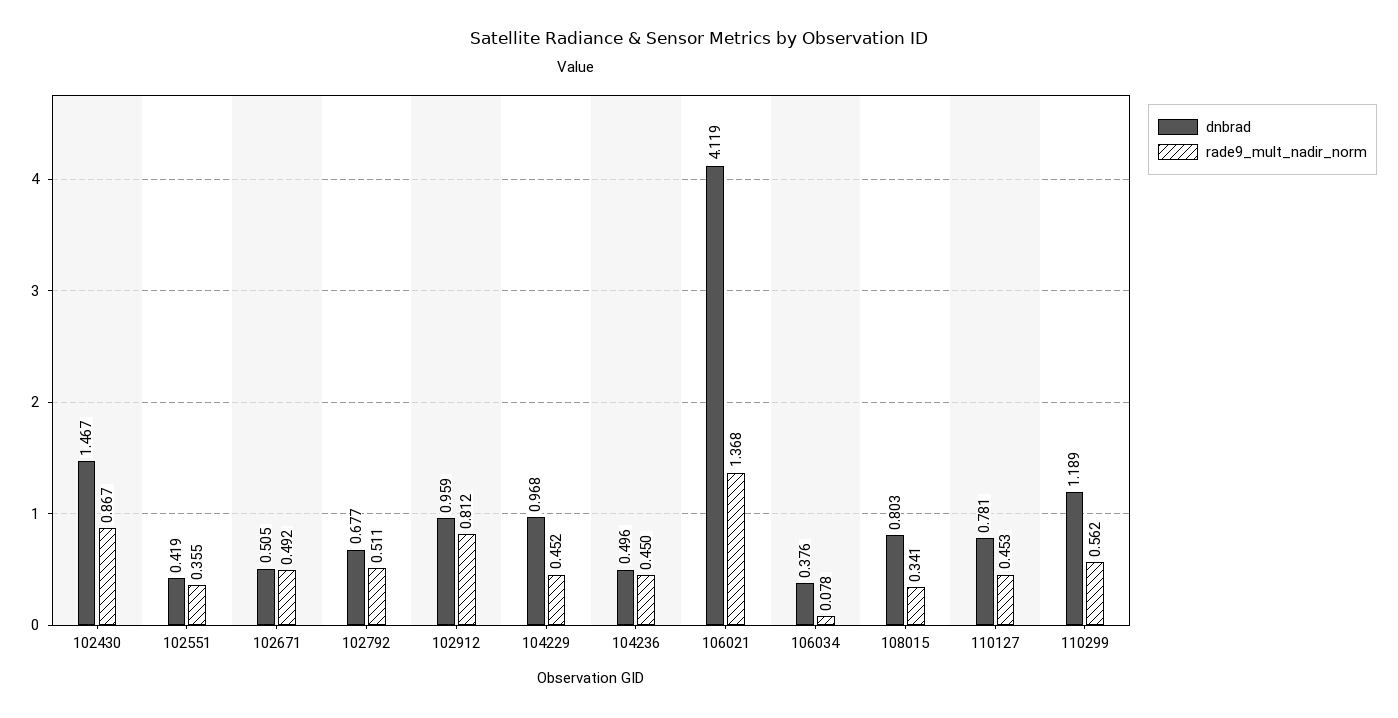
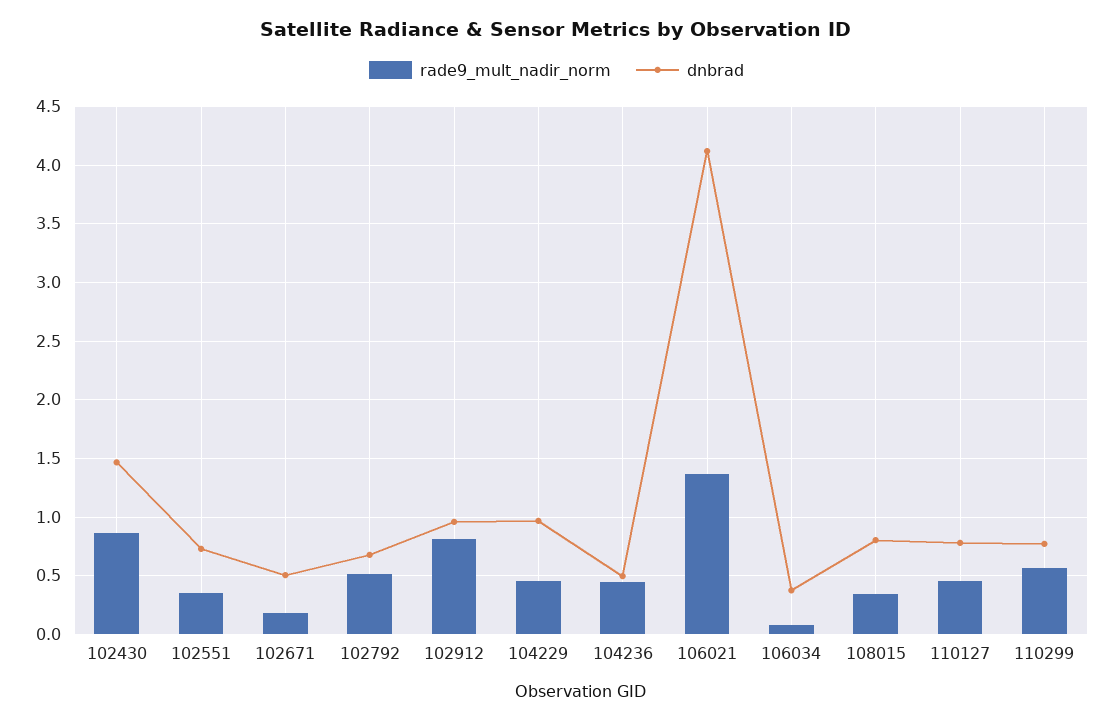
  {
    "dnbrad": {
      "102430": 1.467,
-     "102551": 0.419,
+     "102551": 0.7,
      "102671": 0.505,
      "102792": 0.677,
      "102912": 0.959,
      "104229": 0.968,
      "104236": 0.496,
      "106021": 4.119,
      "106034": 0.376,
      "108015": 0.803,
      "110127": 0.781,
-     "110299": 1.189
+     "110299": 0.8
    },
    "rade9_mult_nadir_norm": {
      "102430": 0.867,
      "102551": 0.355,
-     "102671": 0.492,
+     "102671": 0.2,
      "102792": 0.511,
      "102912": 0.812,
      "104229": 0.452,
      "104236": 0.45,
      "106021": 1.368,
      "106034": 0.078,
      "108015": 0.341,
      "110127": 0.453,
      "110299": 0.562
    }
  }

